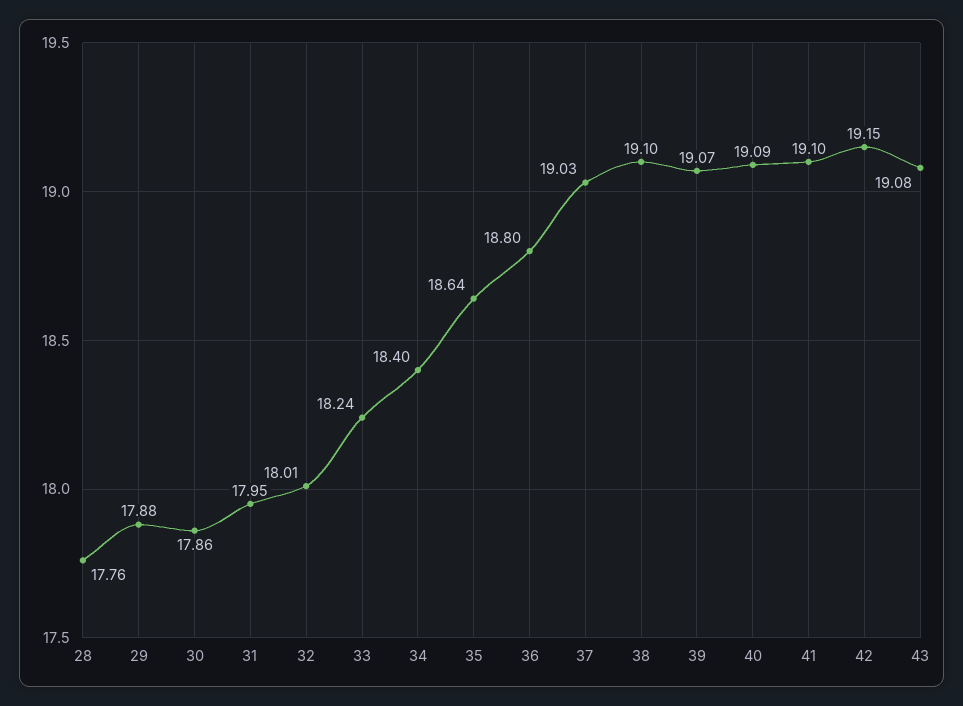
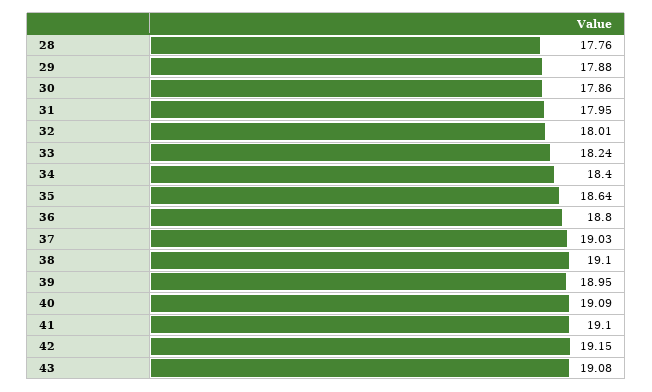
  {
    "28": 17.76,
    "29": 17.88,
    "30": 17.86,
    "31": 17.95,
    "32": 18.01,
    "33": 18.24,
    "34": 18.4,
    "35": 18.64,
    "36": 18.8,
    "37": 19.03,
    "38": 19.1,
-   "39": 19.07,
+   "39": 18.95,
    "40": 19.09,
    "41": 19.1,
    "42": 19.15,
    "43": 19.08
  }

